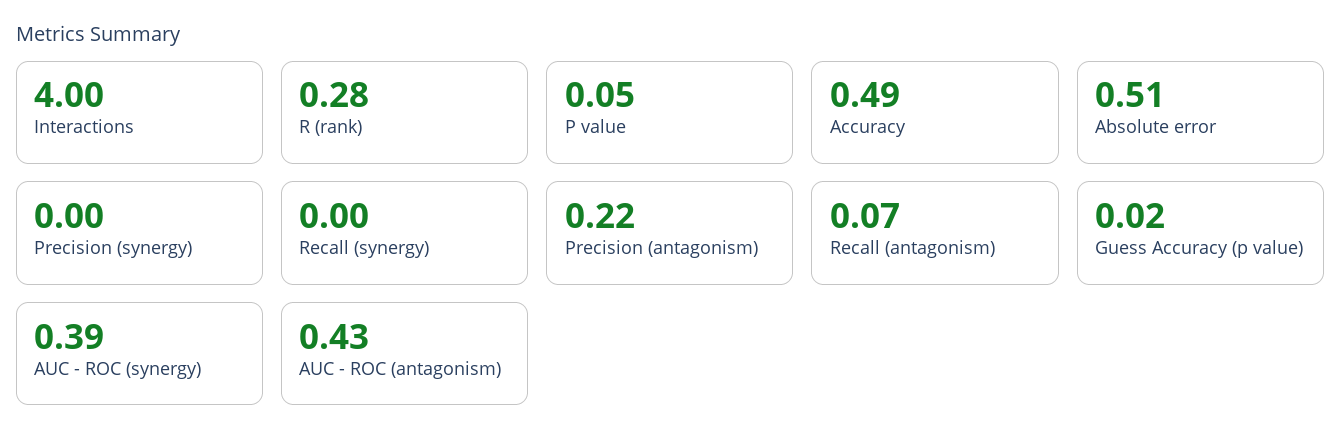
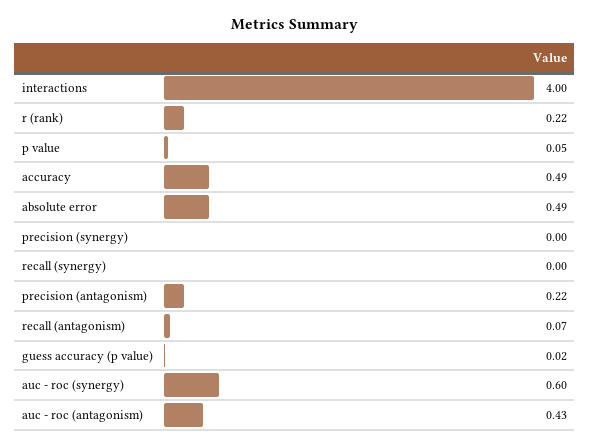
  {
    "Interactions": 4,
-   "R (rank)": 0.28,
+   "R (rank)": 0.22,
    "P value": 0.05,
    "Accuracy": 0.49,
-   "Absolute error": 0.51,
+   "Absolute error": 0.49,
    "Precision (synergy)": 0,
    "Recall (synergy)": 0,
    "Precision (antagonism)": 0.22,
    "Recall (antagonism)": 0.07,
    "Guess Accuracy (p value)": 0.02,
-   "AUC - ROC (synergy)": 0.39,
+   "AUC - ROC (synergy)": 0.6,
    "AUC - ROC (antagonism)": 0.43
  }

